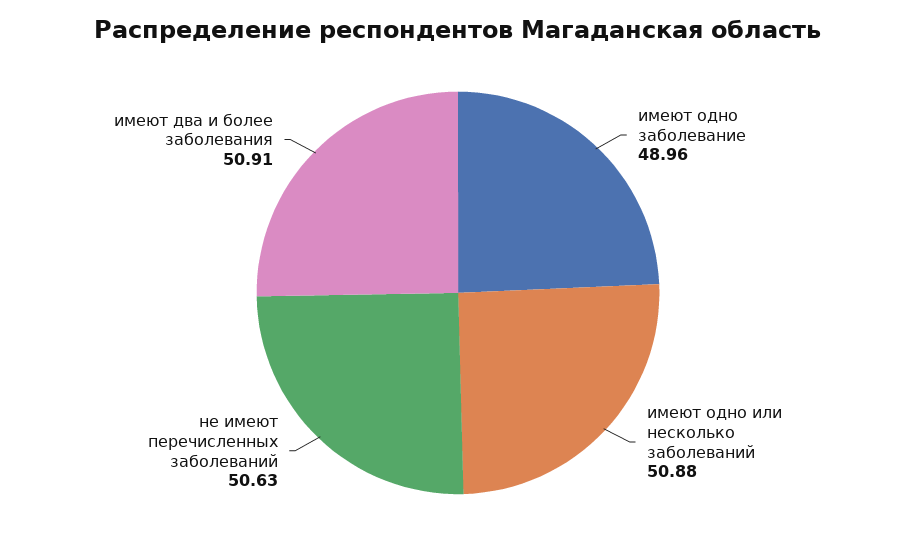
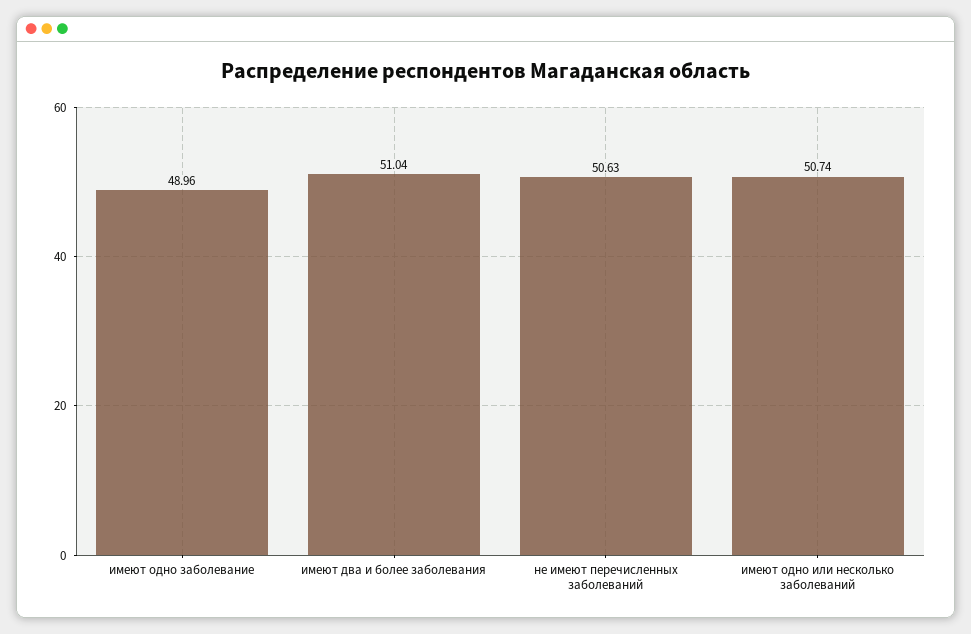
  {
    "имеют одно заболевание": 48.96,
-   "имеют одно или несколько заболеваний": 50.88,
+   "имеют одно или несколько заболеваний": 50.74,
    "не имеют перечисленных заболеваний": 50.63,
-   "имеют два и более заболевания": 50.91
+   "имеют два и более заболевания": 51.04
  }

